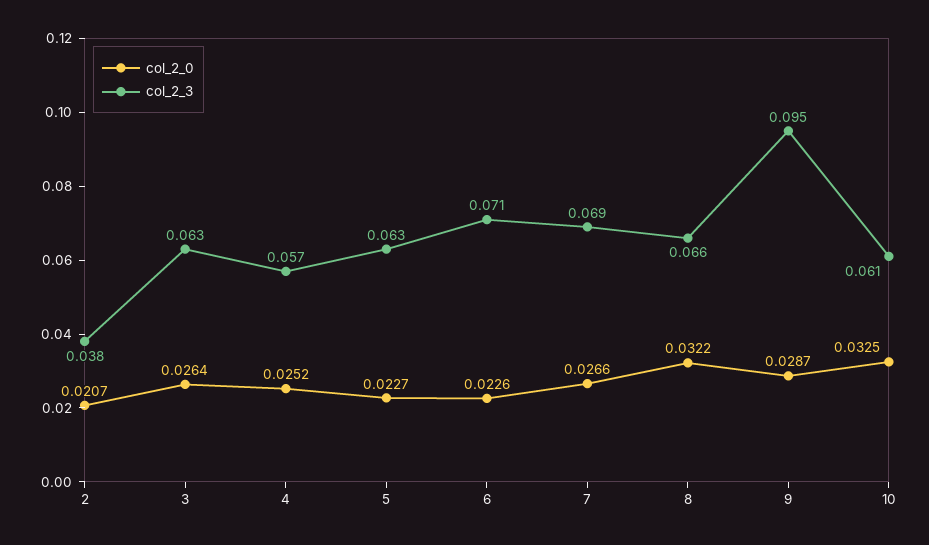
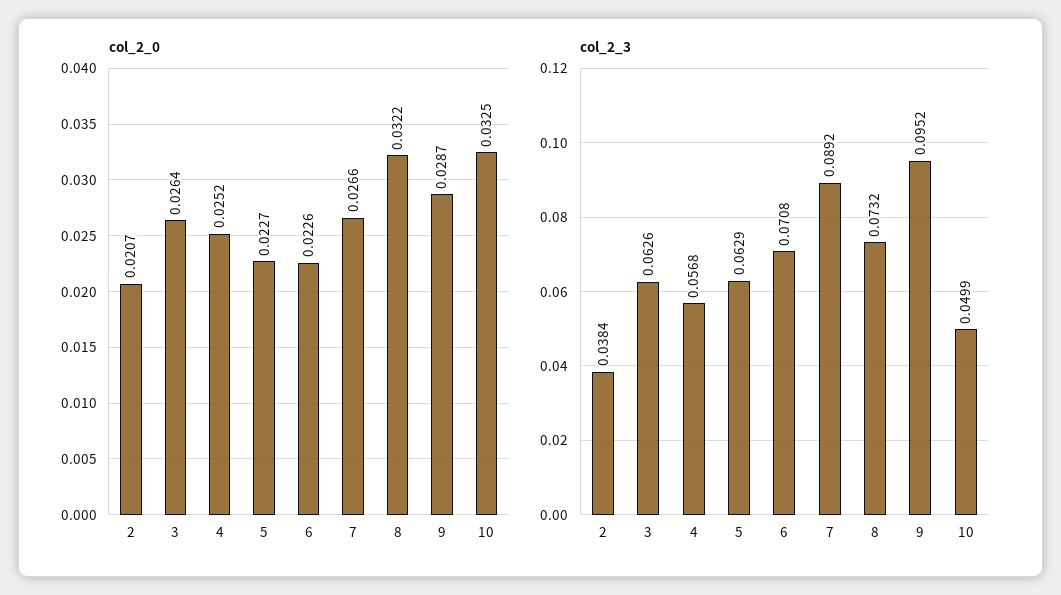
  {
    "col_2_0": {
      "2": 0.0207,
      "3": 0.0264,
      "4": 0.0252,
      "5": 0.0227,
      "6": 0.0226,
      "7": 0.0266,
      "8": 0.0322,
      "9": 0.0287,
      "10": 0.0325
    },
    "col_2_3": {
      "2": 0.0384,
      "3": 0.0626,
      "4": 0.0568,
      "5": 0.0629,
      "6": 0.0708,
-     "7": 0.069,
+     "7": 0.0892,
-     "8": 0.066,
+     "8": 0.0732,
      "9": 0.0952,
-     "10": 0.061
+     "10": 0.0499
    }
  }

